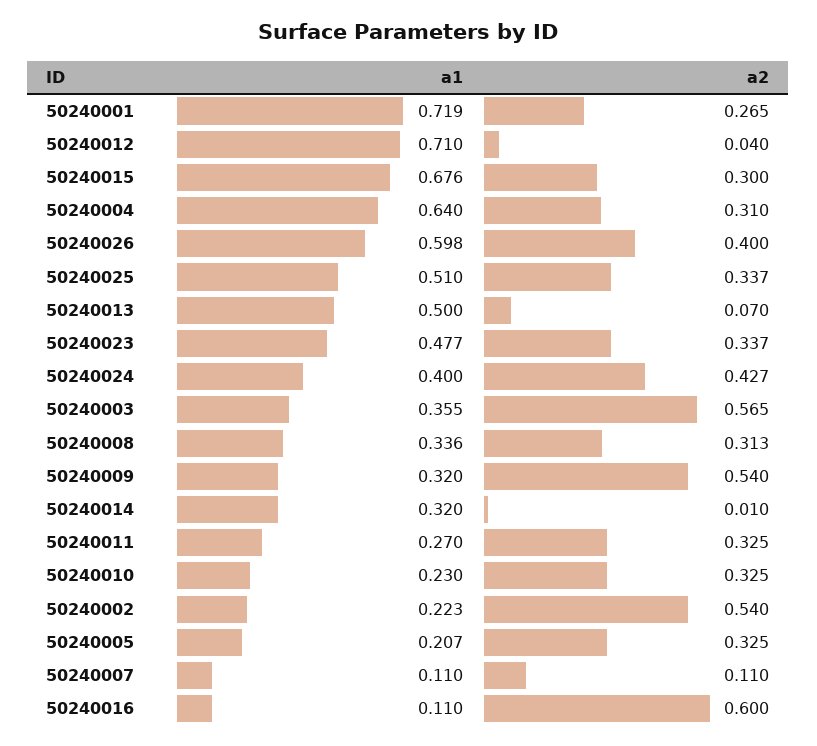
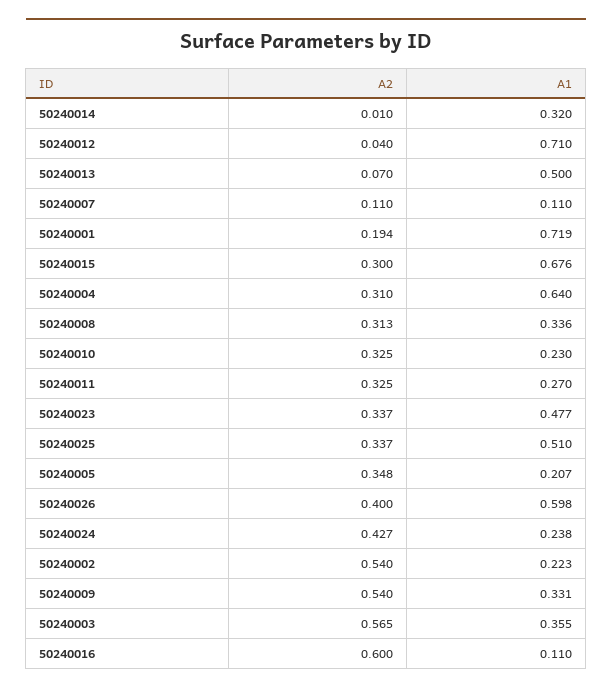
  {
    "a1": {
      "50240001": 0.719,
      "50240012": 0.71,
      "50240015": 0.676,
      "50240004": 0.64,
      "50240026": 0.598,
      "50240025": 0.51,
      "50240013": 0.5,
      "50240023": 0.477,
-     "50240024": 0.4,
+     "50240024": 0.238,
      "50240003": 0.355,
      "50240008": 0.336,
-     "50240009": 0.32,
+     "50240009": 0.331,
      "50240014": 0.32,
      "50240011": 0.27,
      "50240010": 0.23,
      "50240002": 0.223,
      "50240005": 0.207,
      "50240007": 0.11,
      "50240016": 0.11
    },
    "a2": {
-     "50240001": 0.265,
+     "50240001": 0.194,
      "50240012": 0.04,
      "50240015": 0.3,
      "50240004": 0.31,
      "50240026": 0.4,
      "50240025": 0.337,
      "50240013": 0.07,
      "50240023": 0.337,
      "50240024": 0.427,
      "50240003": 0.565,
      "50240008": 0.313,
      "50240009": 0.54,
      "50240014": 0.01,
      "50240011": 0.325,
      "50240010": 0.325,
      "50240002": 0.54,
-     "50240005": 0.325,
+     "50240005": 0.348,
      "50240007": 0.11,
      "50240016": 0.6
    }
  }

